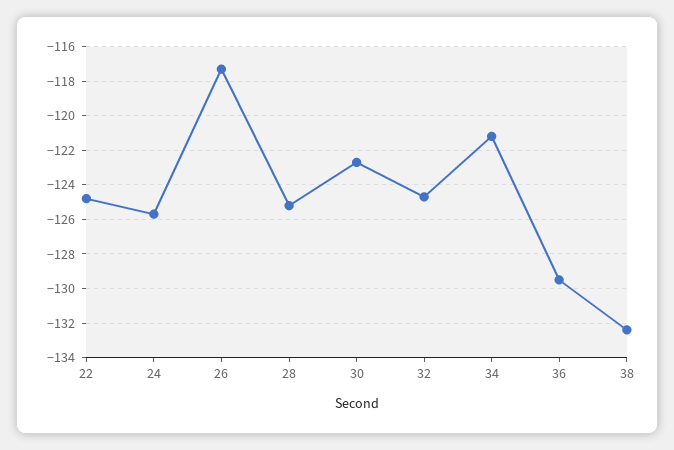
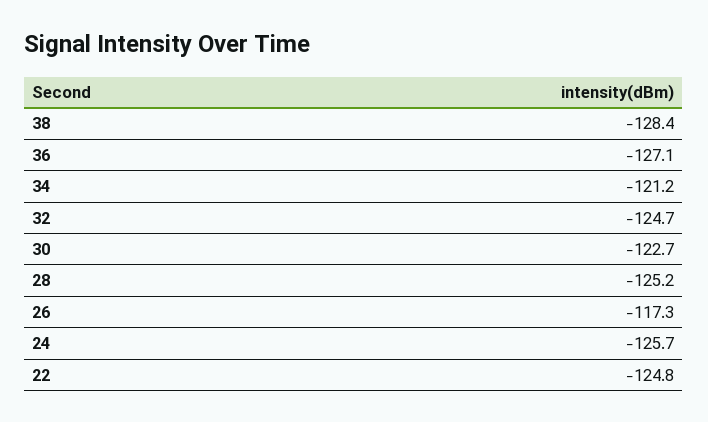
  {
    "22": -124.8,
    "24": -125.7,
    "26": -117.3,
    "28": -125.2,
    "30": -122.7,
    "32": -124.7,
    "34": -121.2,
-   "36": -129.5,
+   "36": -127.1,
-   "38": -132.5
+   "38": -128.4
  }

